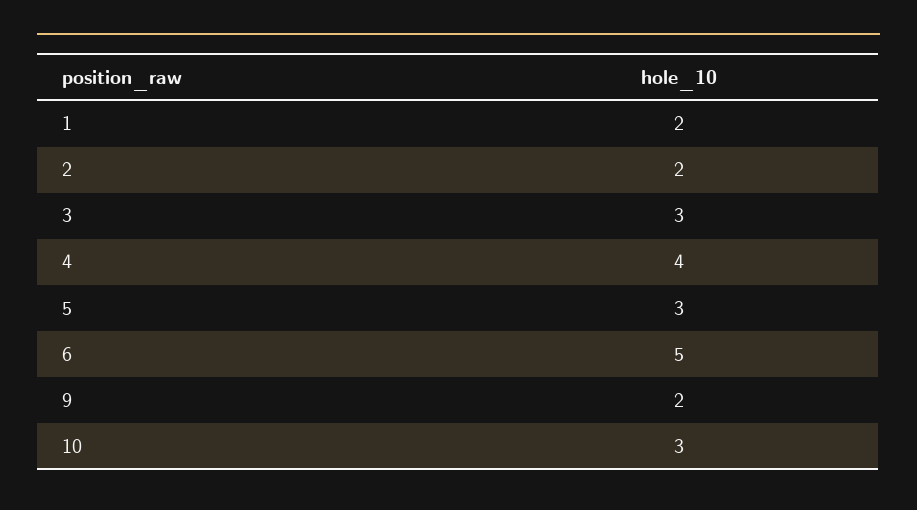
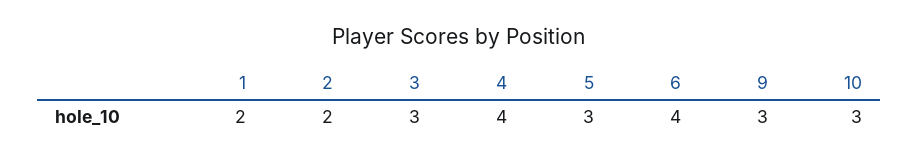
  {
    "1": 2,
    "2": 2,
    "3": 3,
    "4": 4,
    "5": 3,
-   "6": 5,
+   "6": 4,
-   "9": 2,
+   "9": 3,
    "10": 3
  }

